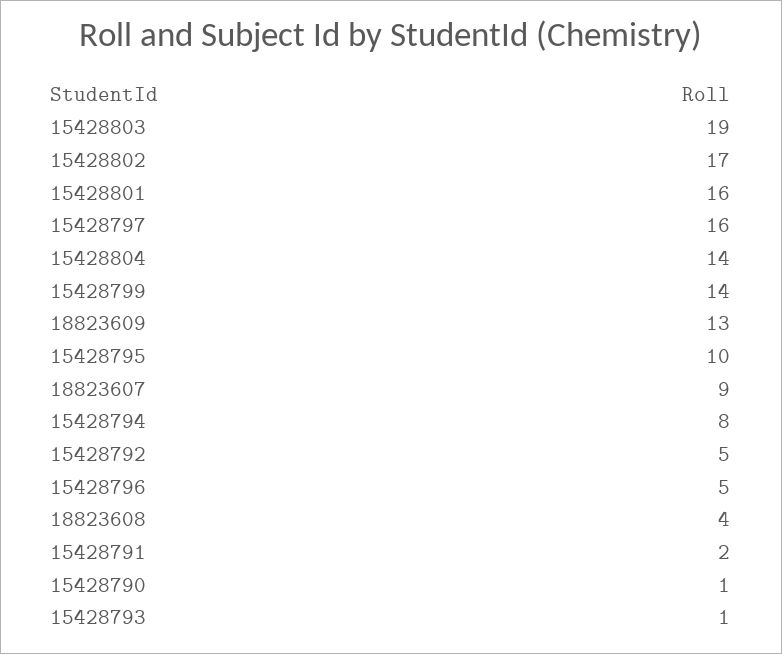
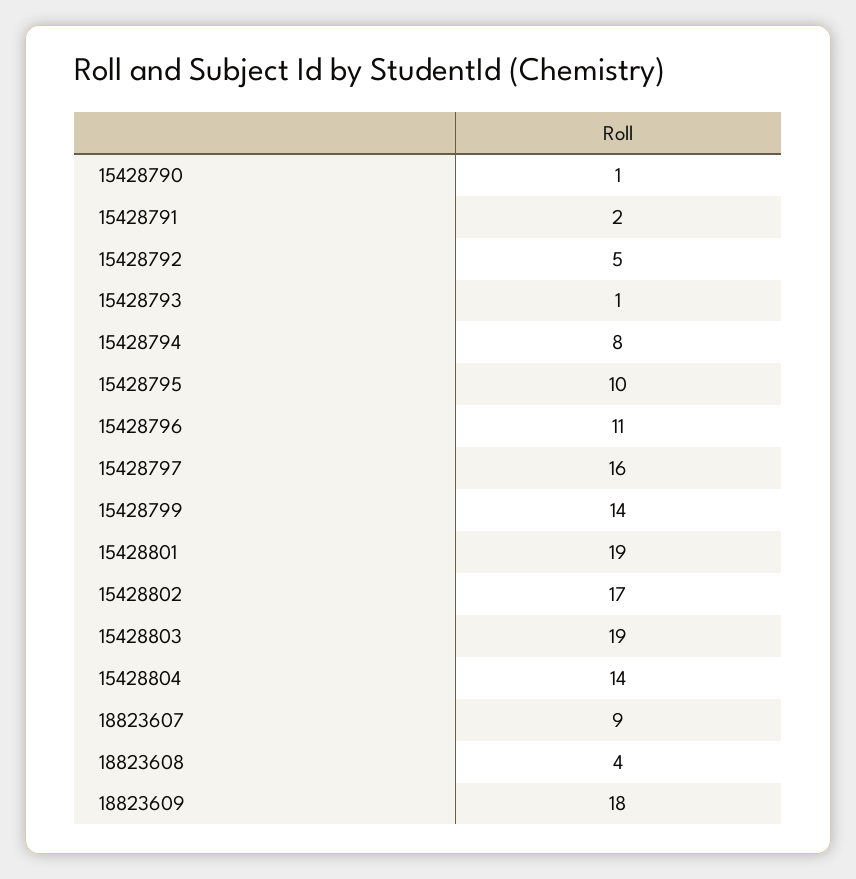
  {
    "15428803": 19,
    "15428802": 17,
-   "15428801": 16,
+   "15428801": 19,
    "15428797": 16,
    "15428804": 14,
    "15428799": 14,
-   "18823609": 13,
+   "18823609": 18,
    "15428795": 10,
    "18823607": 9,
    "15428794": 8,
    "15428792": 5,
-   "15428796": 5,
+   "15428796": 11,
    "18823608": 4,
    "15428791": 2,
    "15428790": 1,
    "15428793": 1
  }

